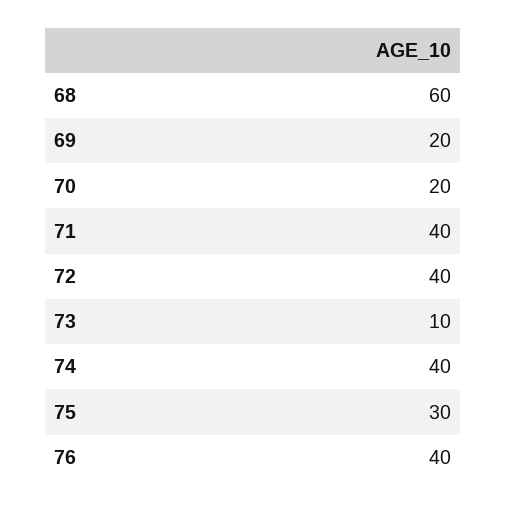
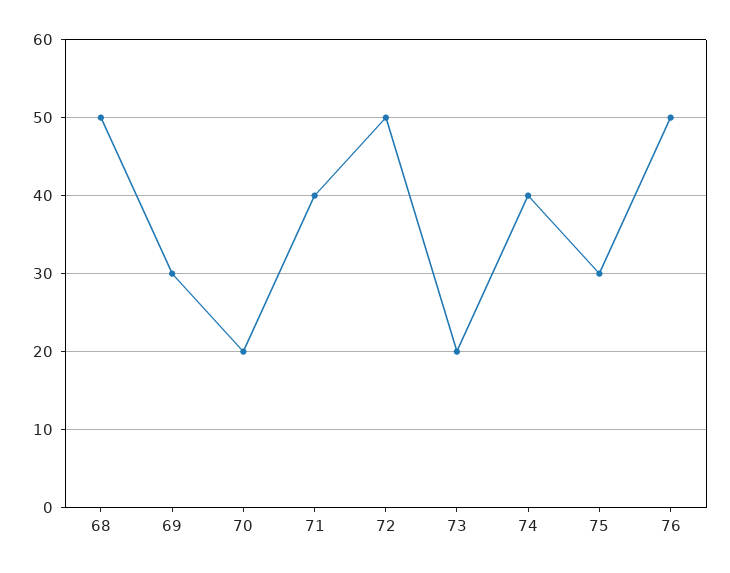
  {
-   "68": 60,
+   "68": 50,
-   "69": 20,
+   "69": 30,
    "70": 20,
    "71": 40,
-   "72": 40,
+   "72": 50,
-   "73": 10,
+   "73": 20,
    "74": 40,
    "75": 30,
-   "76": 40
+   "76": 50
  }

